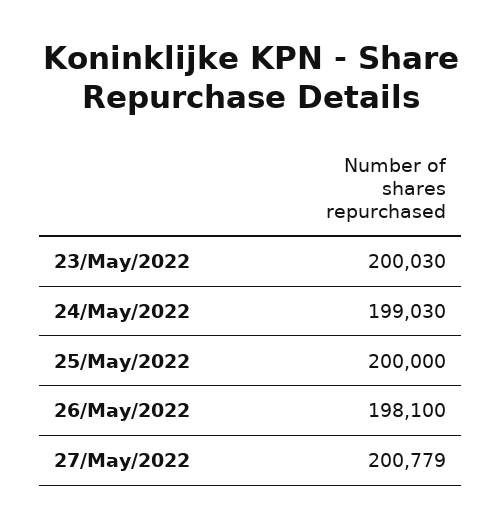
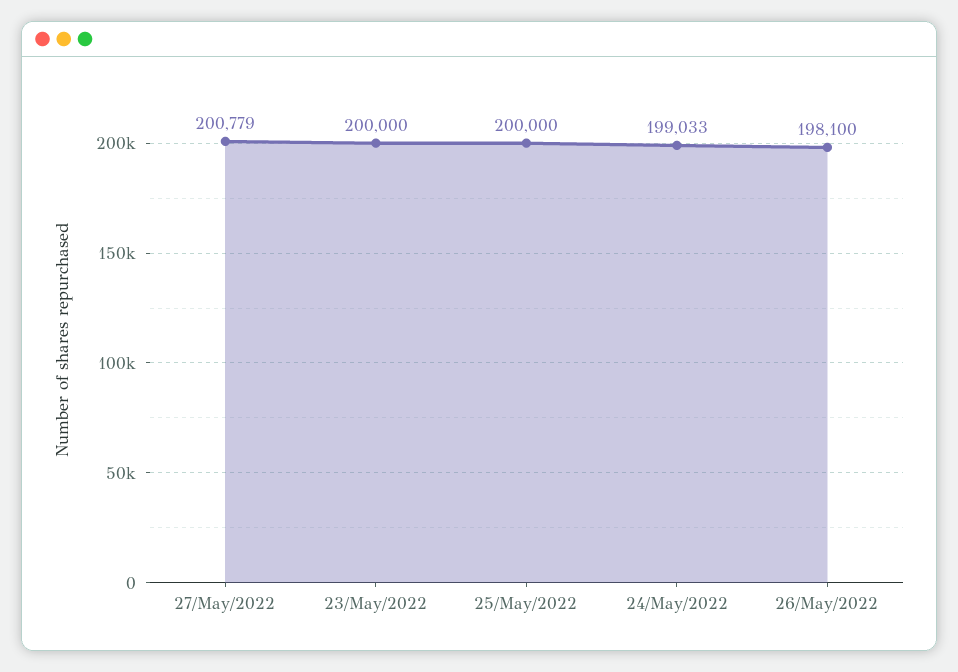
  {
-   "23/May/2022": 200030,
+   "23/May/2022": 200000,
-   "24/May/2022": 199030,
+   "24/May/2022": 199033,
    "25/May/2022": 200000,
    "26/May/2022": 198100,
    "27/May/2022": 200779
  }

